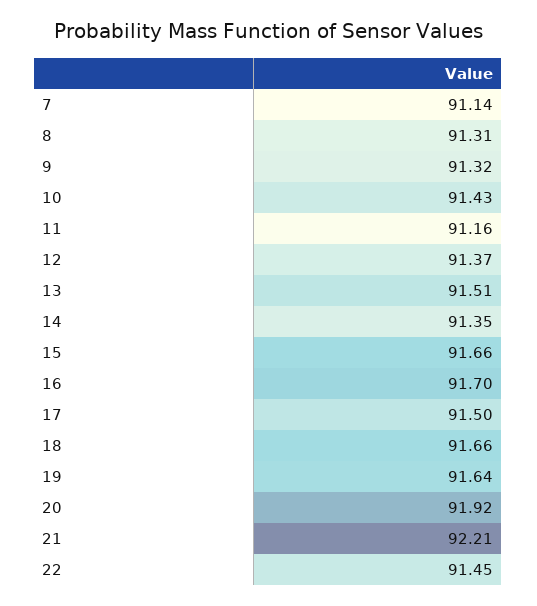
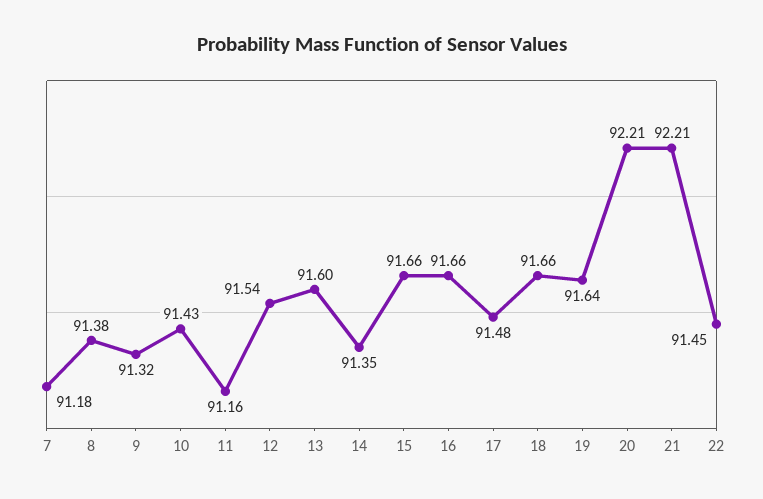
  {
-   "7": 91.14,
+   "7": 91.18,
-   "8": 91.31,
+   "8": 91.38,
    "9": 91.32,
    "10": 91.43,
    "11": 91.16,
-   "12": 91.37,
+   "12": 91.54,
-   "13": 91.51,
+   "13": 91.6,
    "14": 91.35,
    "15": 91.66,
-   "16": 91.7,
+   "16": 91.66,
-   "17": 91.5,
+   "17": 91.48,
    "18": 91.66,
    "19": 91.64,
-   "20": 91.92,
+   "20": 92.21,
    "21": 92.21,
    "22": 91.45
  }

